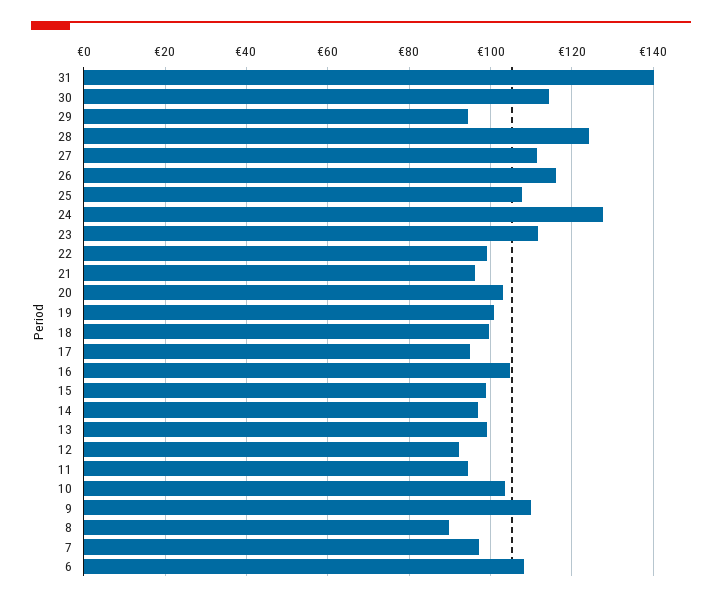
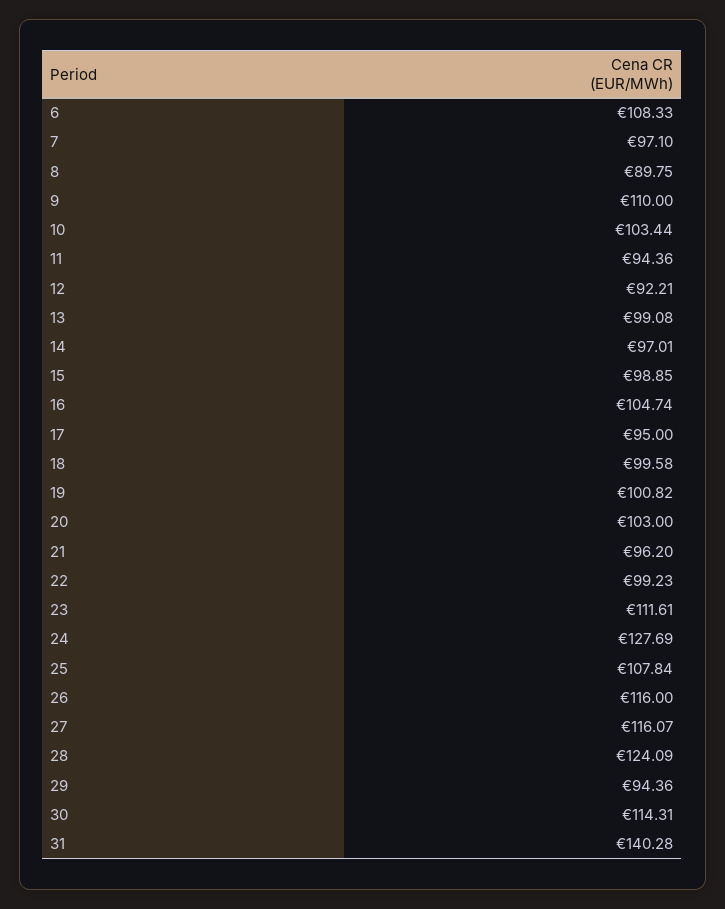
  {
    "31": 140.28,
    "30": 114.31,
    "29": 94.36,
    "28": 124.09,
-   "27": 112,
+   "27": 116.07,
    "26": 116,
    "25": 107.84,
    "24": 127.69,
    "23": 111.61,
    "22": 99.23,
    "21": 96.2,
    "20": 103,
    "19": 100.82,
    "18": 99.58,
    "17": 95,
    "16": 104.74,
    "15": 98.85,
    "14": 97.01,
    "13": 99.08,
    "12": 92.21,
    "11": 94.36,
    "10": 103.44,
    "9": 110,
    "8": 89.75,
    "7": 97.1,
    "6": 108.33
  }

